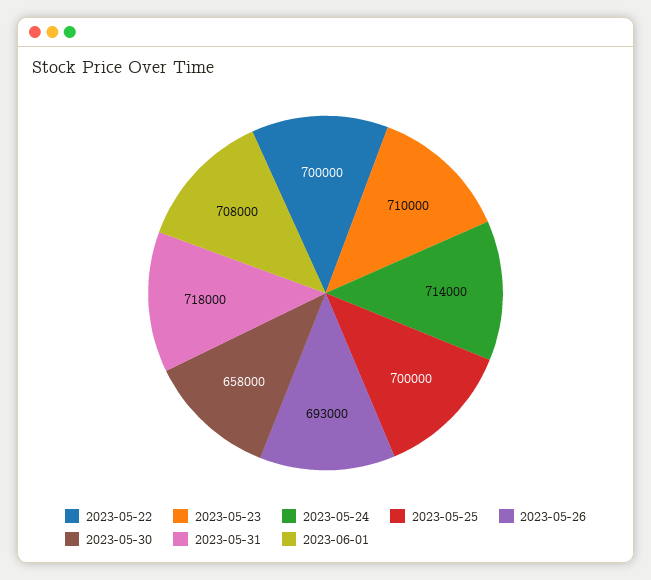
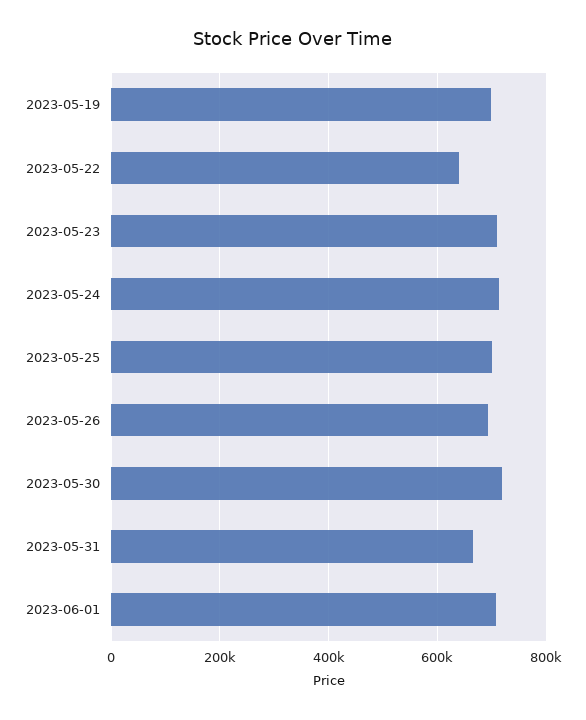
  {
-   "2023-05-22": 700000,
+   "2023-05-22": 640000,
    "2023-05-23": 710000,
    "2023-05-24": 714000,
    "2023-05-25": 700000,
    "2023-05-26": 693000,
-   "2023-05-30": 658000,
+   "2023-05-30": 720000,
-   "2023-05-31": 718000,
+   "2023-05-31": 660000,
-   "2023-06-01": 708000
+   "2023-06-01": 708000,
+   "2023-05-19": 700000
  }

